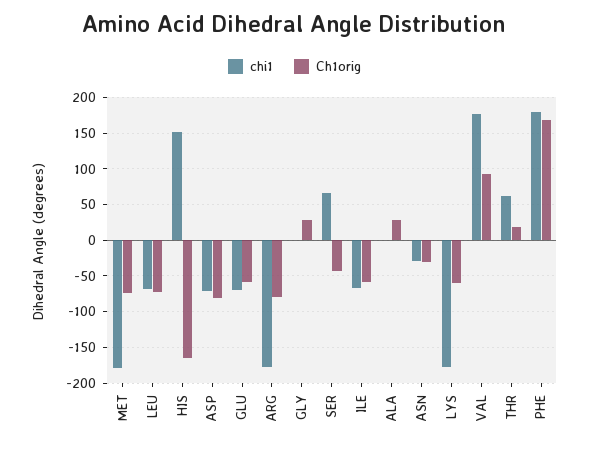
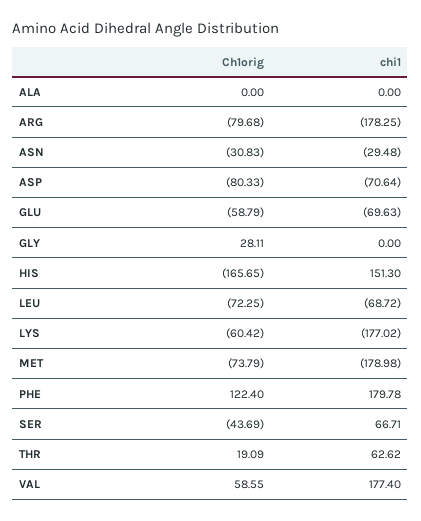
  {
    "chi1": {
      "MET": -178.98,
      "LEU": -68.72,
      "HIS": 151.3,
      "ASP": -70.64,
      "GLU": -69.63,
      "ARG": -178.25,
      "GLY": 0,
      "SER": 66.71,
-     "ILE": -70,
      "ALA": 0,
      "ASN": -29.48,
      "LYS": -177.02,
      "VAL": 177.4,
      "THR": 62.62,
      "PHE": 179.78
    },
    "Ch1orig": {
      "MET": -73.79,
      "LEU": -72.25,
      "HIS": -165.65,
      "ASP": -80.33,
      "GLU": -58.79,
      "ARG": -79.68,
      "GLY": 28.11,
      "SER": -43.69,
-     "ILE": -60,
-     "ALA": 30,
+     "ALA": 0,
      "ASN": -30.83,
      "LYS": -60.42,
-     "VAL": 90,
+     "VAL": 58.55,
      "THR": 19.09,
-     "PHE": 170
+     "PHE": 122.4
    }
  }

